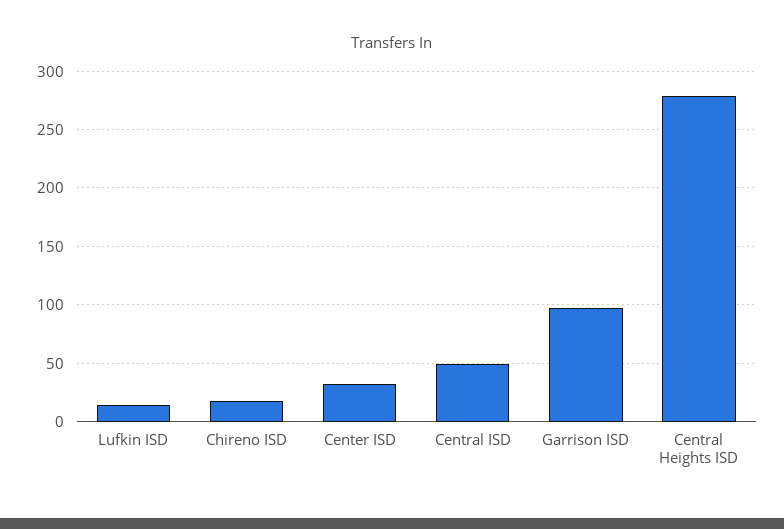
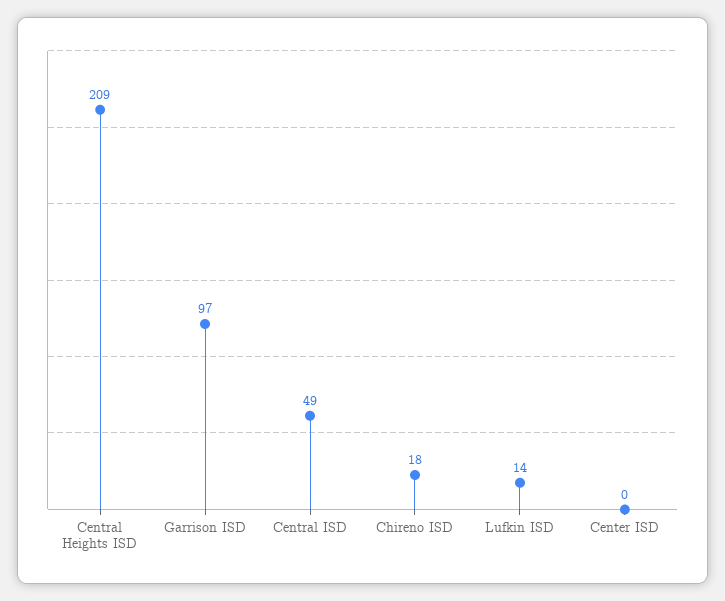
  {
    "Lufkin ISD": 14,
    "Chireno ISD": 18,
-   "Center ISD": 30,
+   "Center ISD": 0,
    "Central ISD": 49,
    "Garrison ISD": 97,
-   "Central Heights ISD": 280
+   "Central Heights ISD": 209
  }

